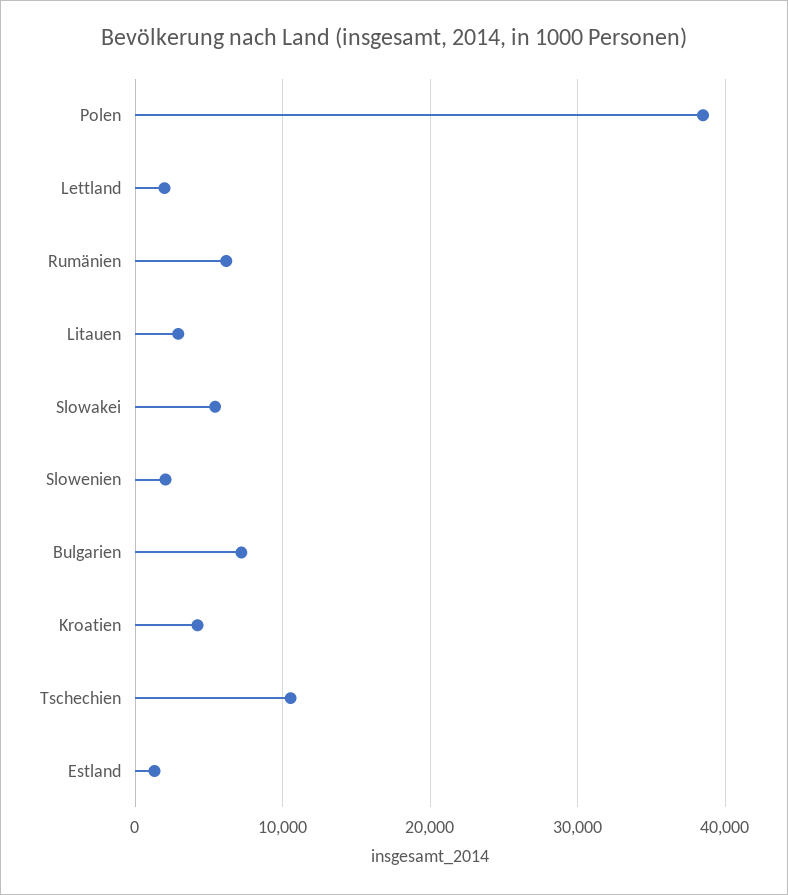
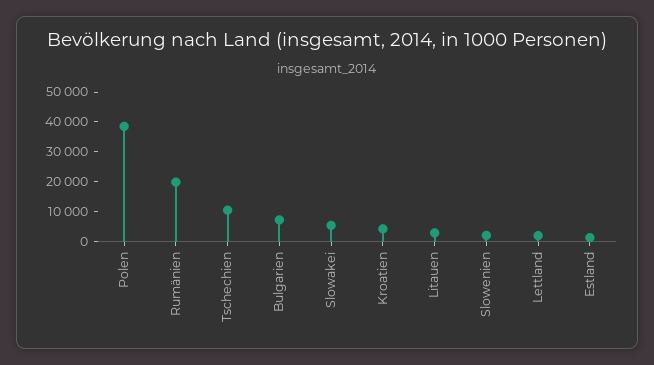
  {
    "Polen": 38000,
    "Lettland": 2000,
-   "Rumänien": 6000,
+   "Rumänien": 20000,
    "Litauen": 3000,
    "Slowakei": 5000,
    "Slowenien": 2000,
    "Bulgarien": 7000,
    "Kroatien": 4000,
    "Tschechien": 11000,
    "Estland": 1000
  }

